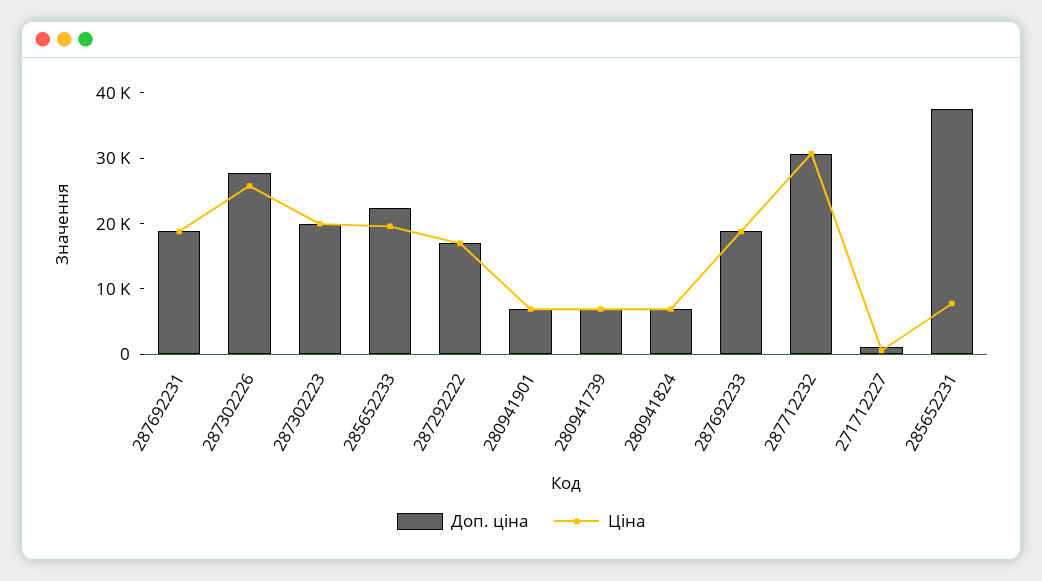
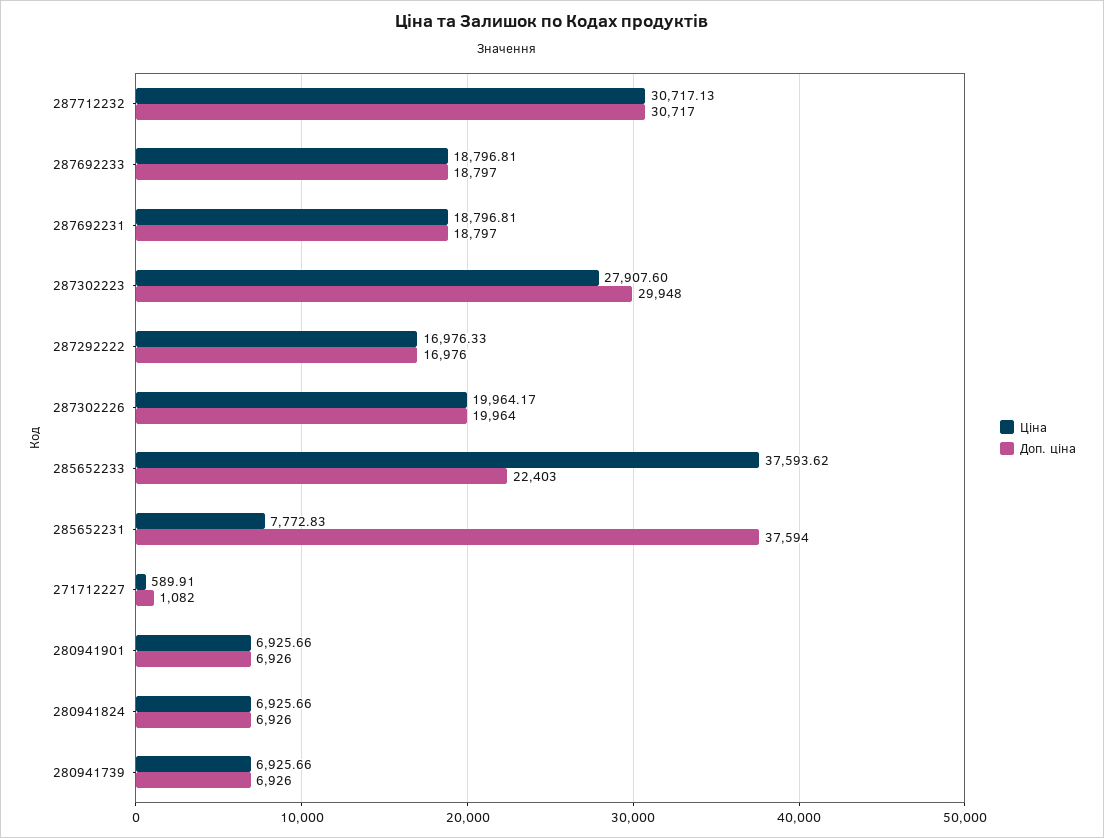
  {
    "Доп. ціна": {
      "287692231": 18797,
-     "287302226": 28000,
+     "287302226": 19964,
-     "287302223": 20000,
+     "287302223": 29948,
      "285652233": 22403,
      "287292222": 16976,
      "280941901": 6926,
      "280941739": 6926,
      "280941824": 6926,
      "287692233": 18797,
      "287712232": 30717,
      "271712227": 1082,
      "285652231": 37594
    },
    "Ціна": {
      "287692231": 18796.81,
-     "287302226": 26000,
+     "287302226": 19964.17,
-     "287302223": 20000,
+     "287302223": 27907.6,
-     "285652233": 20000,
+     "285652233": 37593.62,
      "287292222": 16976.33,
      "280941901": 6925.66,
      "280941739": 6925.66,
      "280941824": 6925.66,
      "287692233": 18796.81,
      "287712232": 30717.13,
      "271712227": 589.91,
      "285652231": 7772.83
    }
  }

